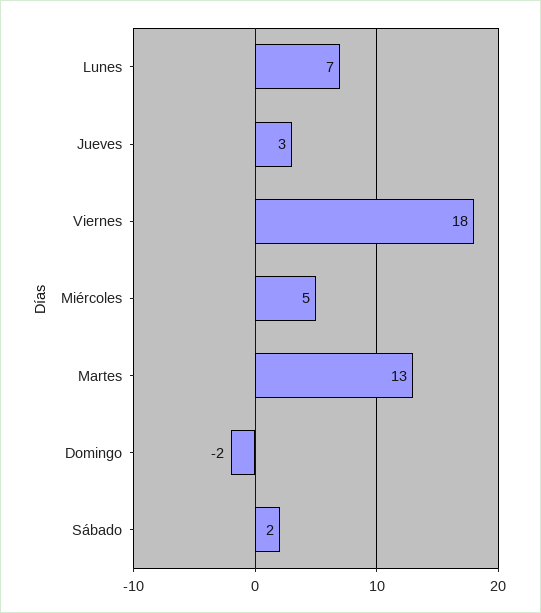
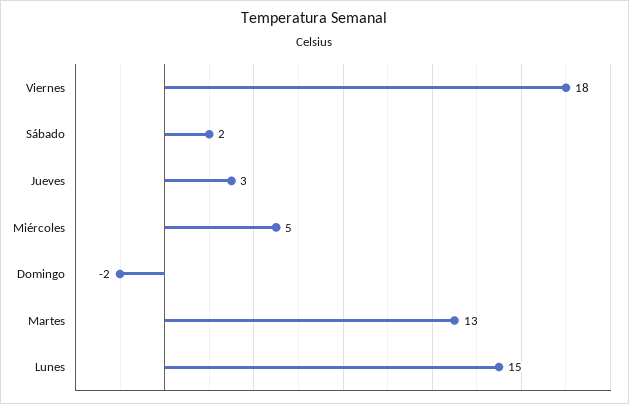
  {
-   "Lunes": 7,
+   "Lunes": 15,
    "Jueves": 3,
    "Viernes": 18,
    "Miércoles": 5,
    "Martes": 13,
    "Domingo": -2,
    "Sábado": 2
  }

